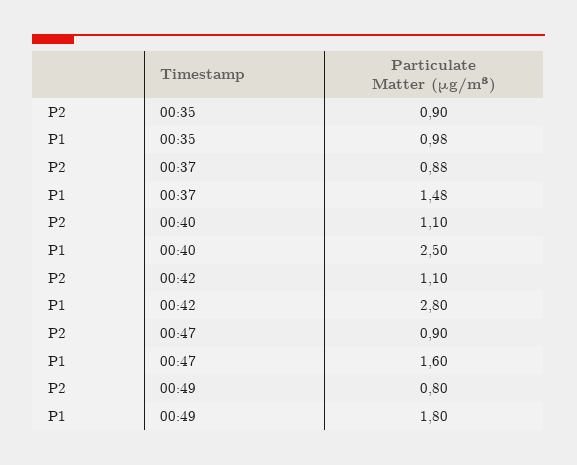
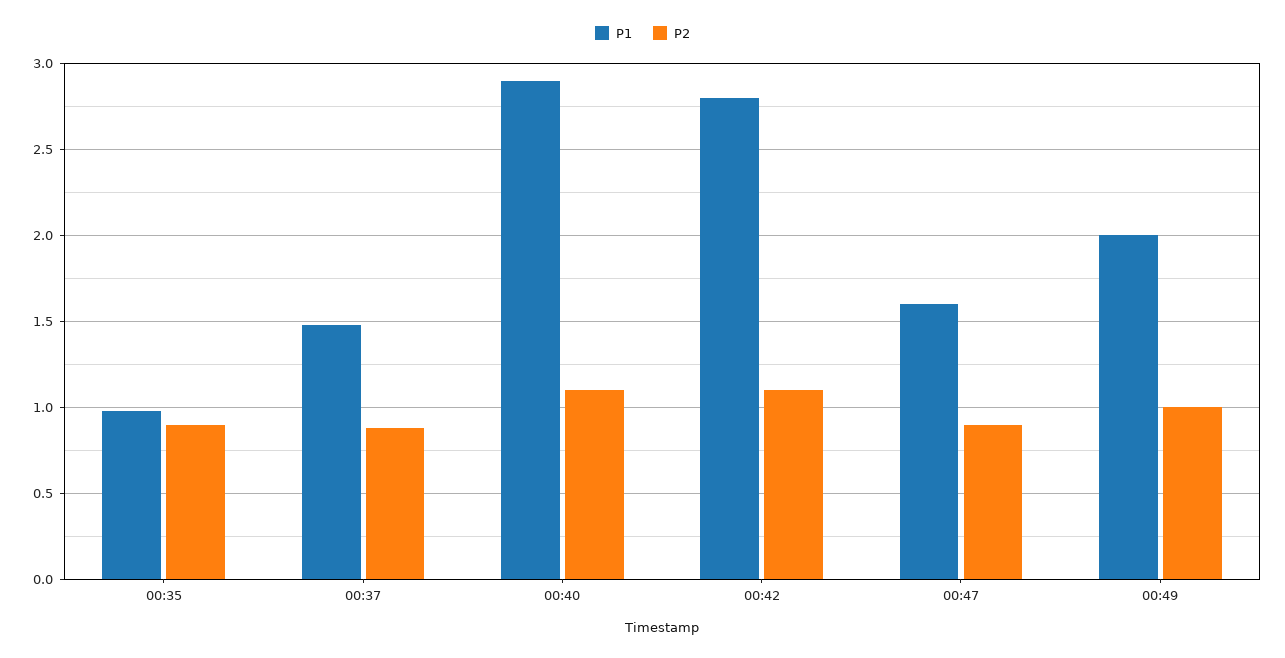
  {
    "P2": {
      "00:35": 0.9,
      "00:37": 0.88,
      "00:40": 1.1,
      "00:42": 1.1,
      "00:47": 0.9,
-     "00:49": 0.8
+     "00:49": 1
    },
    "P1": {
      "00:35": 0.98,
      "00:37": 1.48,
-     "00:40": 2.5,
+     "00:40": 2.9,
      "00:42": 2.8,
      "00:47": 1.6,
-     "00:49": 1.8
+     "00:49": 2
    }
  }

